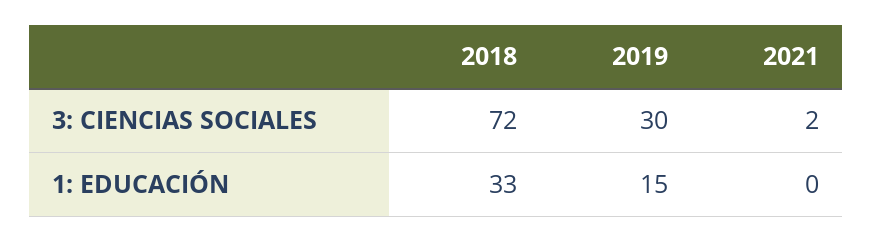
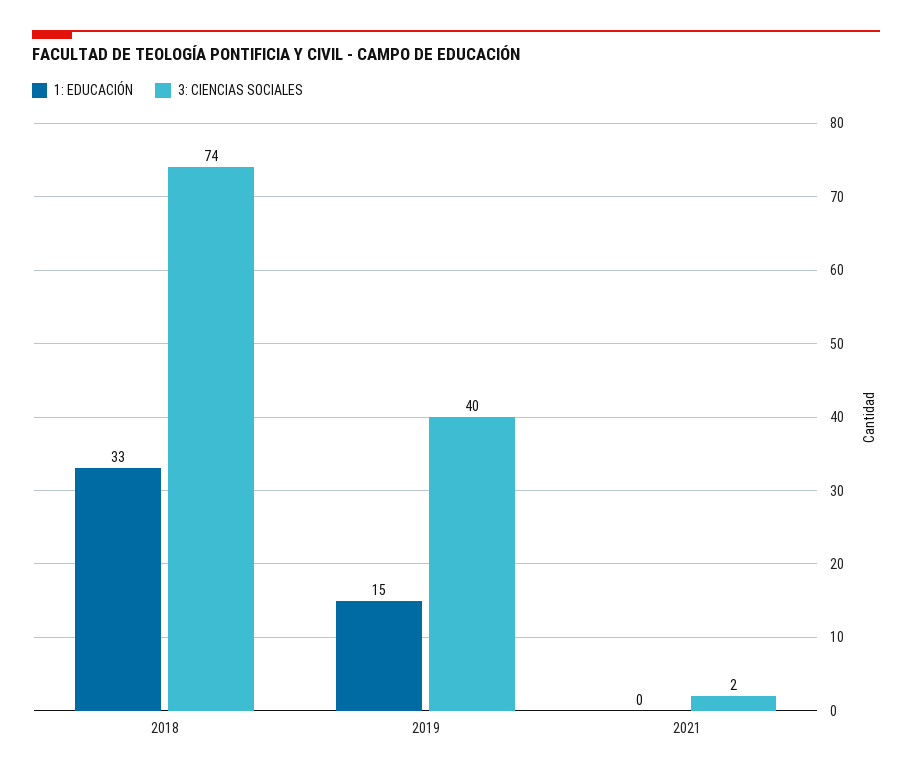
  {
    "3: CIENCIAS SOCIALES": {
-     "2018": 72,
+     "2018": 74,
-     "2019": 30,
+     "2019": 40,
      "2021": 2
    },
    "1: EDUCACIÓN": {
      "2018": 33,
      "2019": 15,
      "2021": 0
    }
  }

